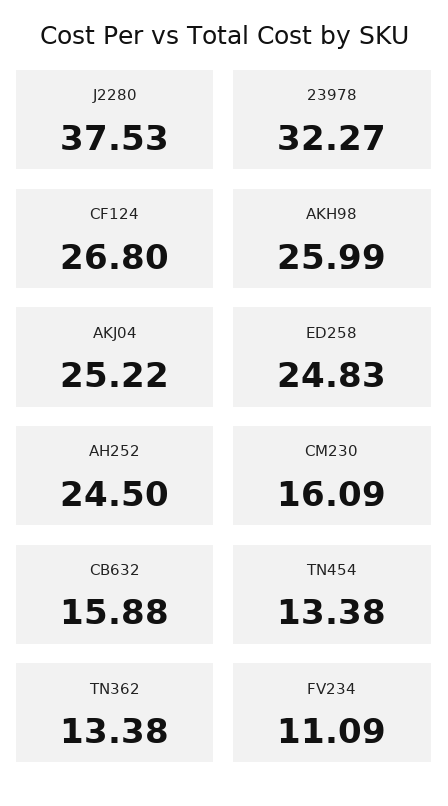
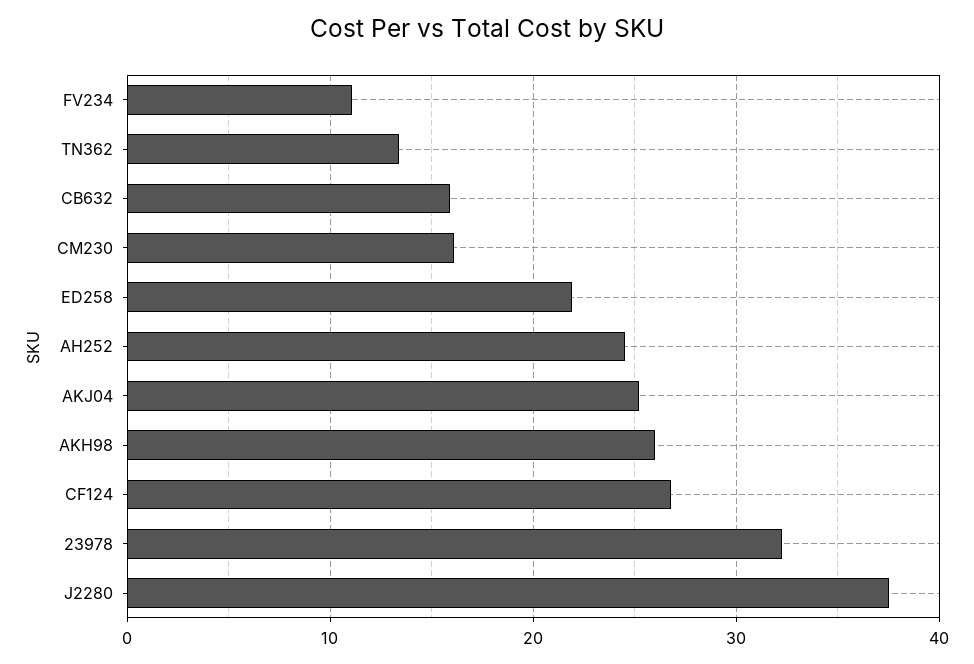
  {
    "J2280": 37.53,
    "23978": 32.27,
    "CF124": 26.8,
    "AKH98": 25.99,
    "AKJ04": 25.22,
-   "ED258": 24.83,
+   "ED258": 22,
    "AH252": 24.5,
    "CM230": 16.09,
    "CB632": 15.88,
-   "TN454": 13.38,
    "TN362": 13.38,
    "FV234": 11.09
  }

